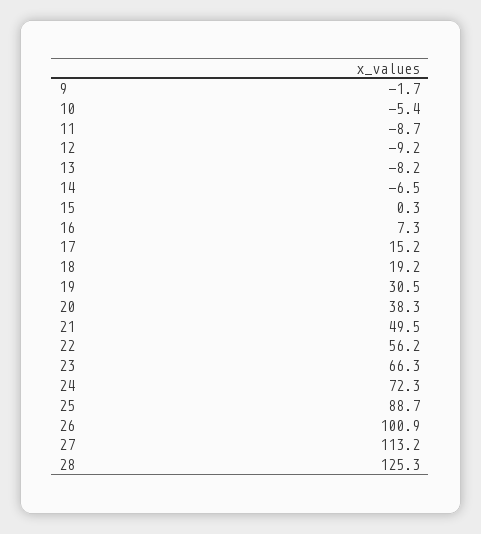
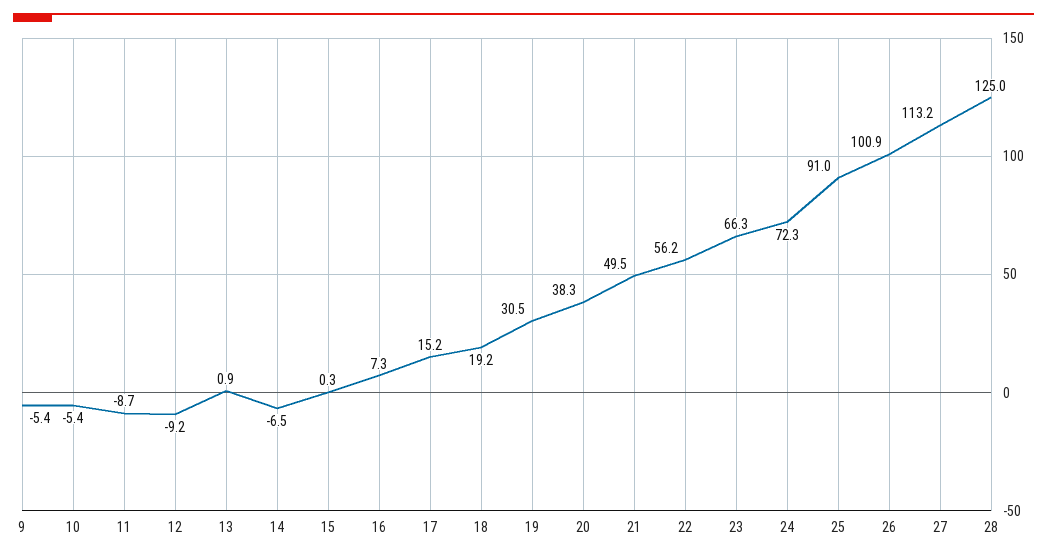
  {
-   "9": -1.7,
+   "9": -5.4,
    "10": -5.4,
    "11": -8.7,
    "12": -9.2,
-   "13": -8.2,
+   "13": 0.9,
    "14": -6.5,
    "15": 0.3,
    "16": 7.3,
    "17": 15.2,
    "18": 19.2,
    "19": 30.5,
    "20": 38.3,
    "21": 49.5,
    "22": 56.2,
    "23": 66.3,
    "24": 72.3,
-   "25": 88.7,
+   "25": 91,
    "26": 100.9,
    "27": 113.2,
-   "28": 125.3
+   "28": 125
  }

